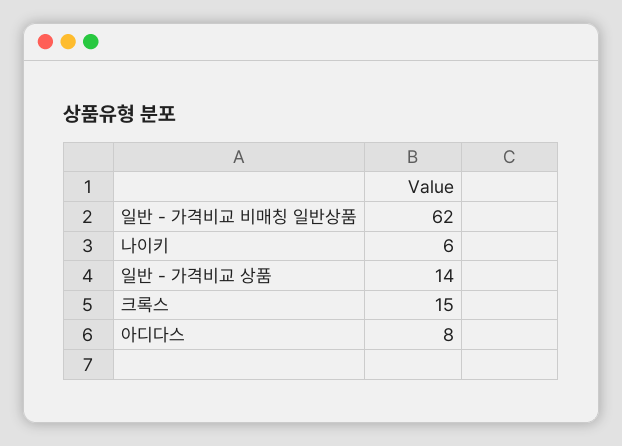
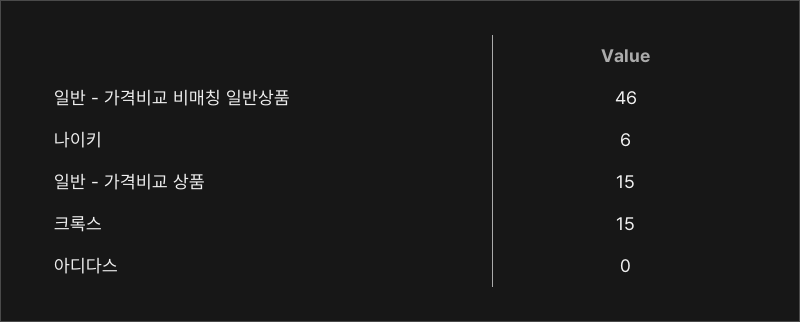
  {
-   "일반 - 가격비교 비매칭 일반상품": 62,
+   "일반 - 가격비교 비매칭 일반상품": 46,
    "나이키": 6,
-   "일반 - 가격비교 상품": 14,
+   "일반 - 가격비교 상품": 15,
    "크록스": 15,
-   "아디다스": 8
+   "아디다스": 0
  }

